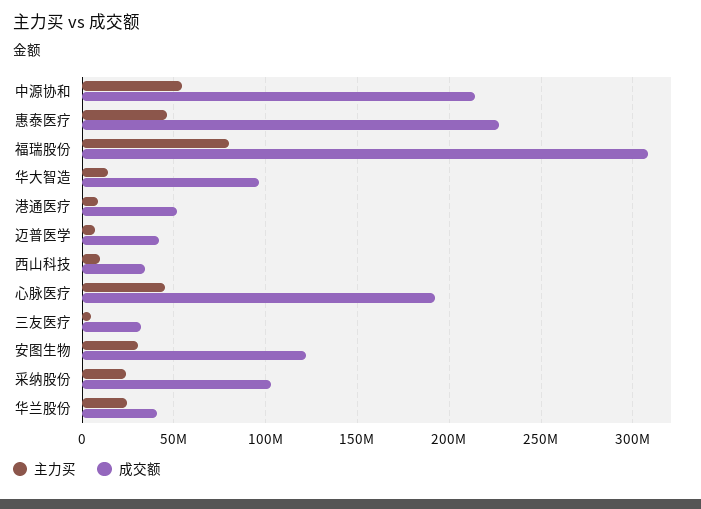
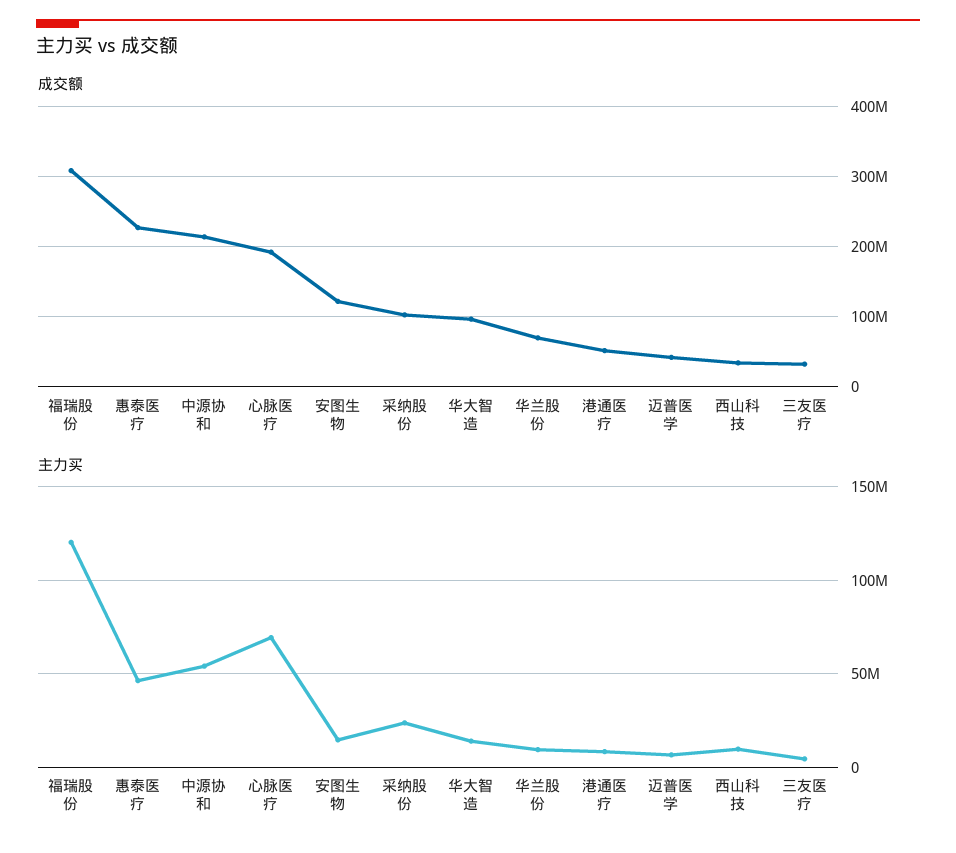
  {
    "主力买": {
      "中源协和": 55000000,
      "惠泰医疗": 45000000,
-     "福瑞股份": 80000000,
+     "福瑞股份": 120000000,
      "华大智造": 15000000,
      "港通医疗": 10000000,
      "迈普医学": 5000000,
      "西山科技": 10000000,
-     "心脉医疗": 45000000,
+     "心脉医疗": 70000000,
      "三友医疗": 5000000,
-     "安图生物": 30000000,
+     "安图生物": 15000000,
      "采纳股份": 25000000,
-     "华兰股份": 25000000
+     "华兰股份": 10000000
    },
    "成交额": {
      "中源协和": 215000000,
      "惠泰医疗": 225000000,
      "福瑞股份": 310000000,
      "华大智造": 95000000,
      "港通医疗": 50000000,
      "迈普医学": 40000000,
      "西山科技": 35000000,
      "心脉医疗": 190000000,
      "三友医疗": 30000000,
      "安图生物": 120000000,
      "采纳股份": 105000000,
-     "华兰股份": 40000000
+     "华兰股份": 70000000
    }
  }

